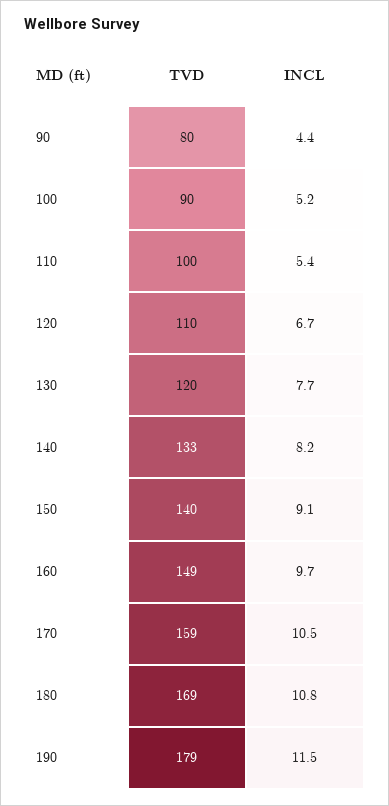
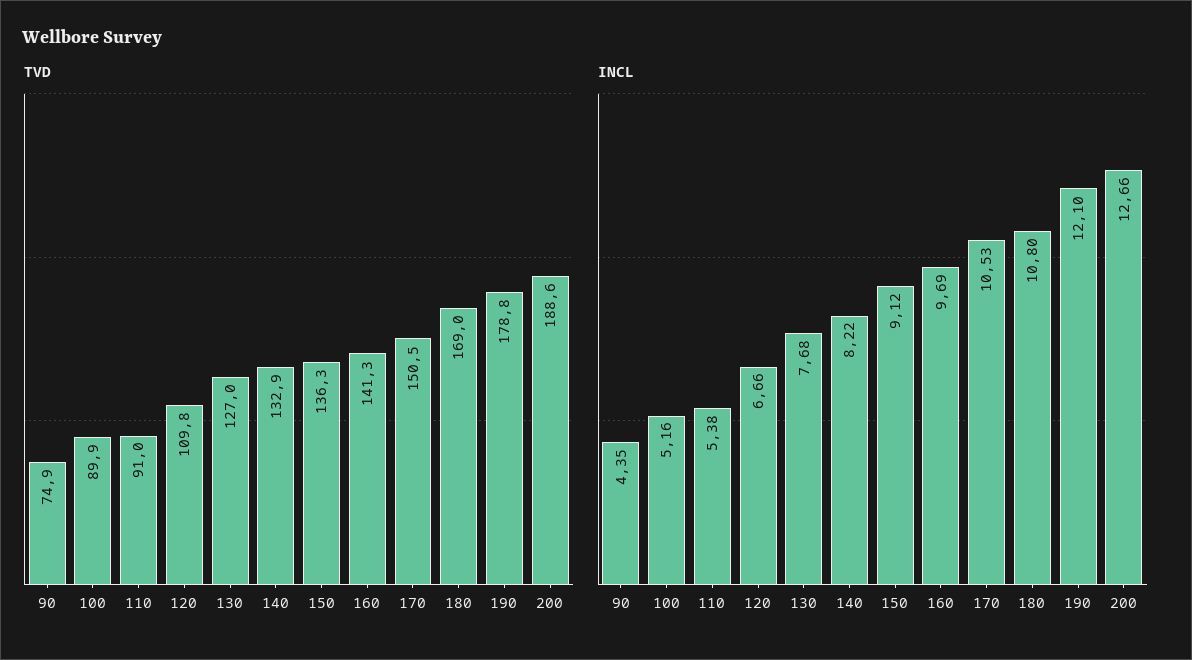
  {
    "TVD": {
-     "90": 80,
+     "90": 74.9,
      "100": 89.9,
-     "110": 100,
+     "110": 91,
      "120": 109.8,
-     "130": 120,
+     "130": 127,
      "140": 132.9,
-     "150": 140,
+     "150": 136.3,
-     "160": 149,
+     "160": 141.3,
-     "170": 159,
+     "170": 150.5,
      "180": 169,
-     "190": 178.8
+     "190": 178.8,
+     "200": 188.6
    },
    "INCL": {
      "90": 4.35,
      "100": 5.16,
      "110": 5.38,
      "120": 6.66,
      "130": 7.68,
      "140": 8.22,
      "150": 9.12,
      "160": 9.69,
      "170": 10.53,
      "180": 10.8,
-     "190": 11.5
+     "190": 12.1,
+     "200": 12.66
    }
  }

